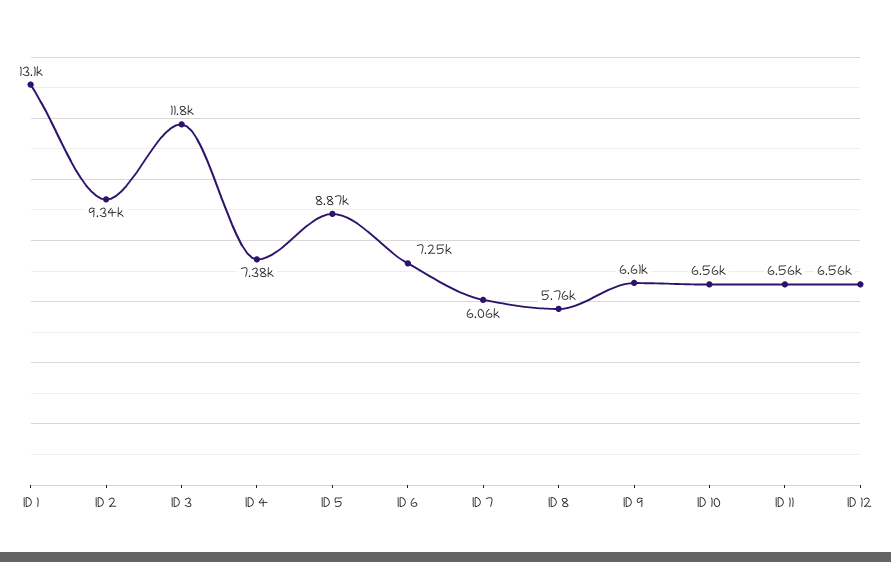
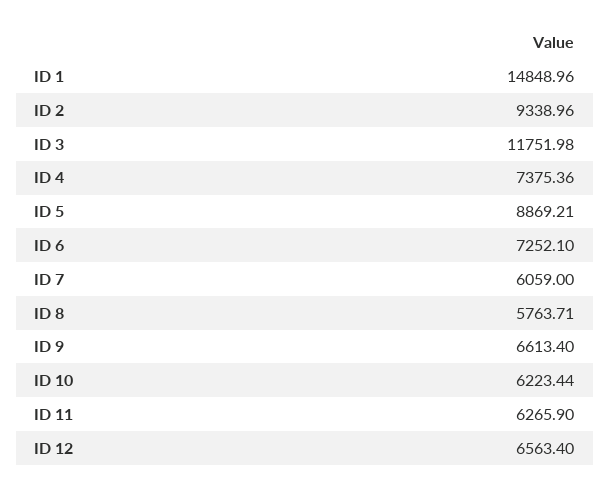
  {
-   "ID 1": 13100,
+   "ID 1": 14848.96,
    "ID 2": 9338.96,
    "ID 3": 11751.98,
    "ID 4": 7375.36,
    "ID 5": 8869.21,
    "ID 6": 7252.1,
    "ID 7": 6059,
    "ID 8": 5763.71,
    "ID 9": 6613.4,
-   "ID 10": 6560,
+   "ID 10": 6223.44,
-   "ID 11": 6560,
+   "ID 11": 6265.9,
    "ID 12": 6563.4
  }

